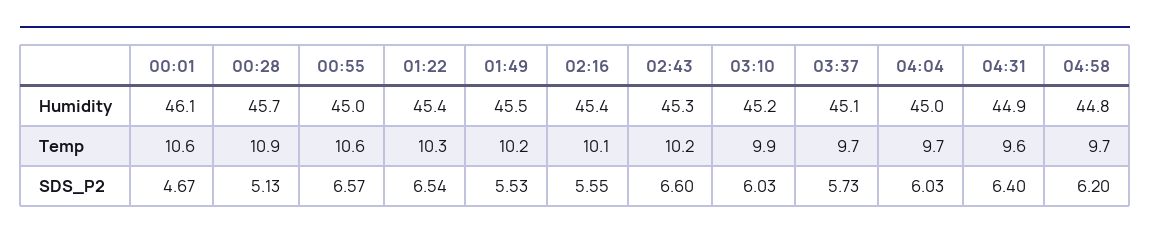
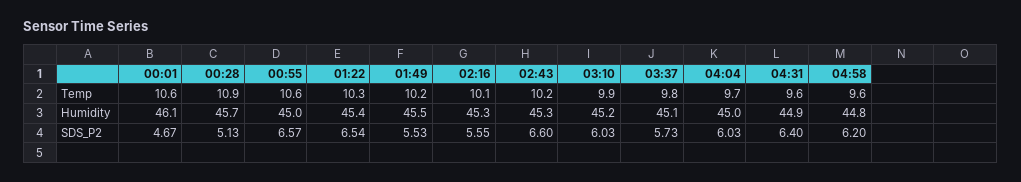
  {
    "00:01": {
      "Humidity": 46.1,
      "Temp": 10.6,
      "SDS_P2": 4.67
    },
    "00:28": {
      "Humidity": 45.7,
      "Temp": 10.9,
      "SDS_P2": 5.13
    },
    "00:55": {
      "Humidity": 45,
      "Temp": 10.6,
      "SDS_P2": 6.57
    },
    "01:22": {
      "Humidity": 45.4,
      "Temp": 10.3,
      "SDS_P2": 6.54
    },
    "01:49": {
      "Humidity": 45.5,
      "Temp": 10.2,
      "SDS_P2": 5.53
    },
    "02:16": {
-     "Humidity": 45.4,
+     "Humidity": 45.3,
      "Temp": 10.1,
      "SDS_P2": 5.55
    },
    "02:43": {
      "Humidity": 45.3,
      "Temp": 10.2,
      "SDS_P2": 6.6
    },
    "03:10": {
      "Humidity": 45.2,
      "Temp": 9.9,
      "SDS_P2": 6.03
    },
    "03:37": {
      "Humidity": 45.1,
-     "Temp": 9.7,
+     "Temp": 9.8,
      "SDS_P2": 5.73
    },
    "04:04": {
      "Humidity": 45,
      "Temp": 9.7,
      "SDS_P2": 6.03
    },
    "04:31": {
      "Humidity": 44.9,
      "Temp": 9.6,
      "SDS_P2": 6.4
    },
    "04:58": {
      "Humidity": 44.8,
-     "Temp": 9.7,
+     "Temp": 9.6,
      "SDS_P2": 6.2
    }
  }

